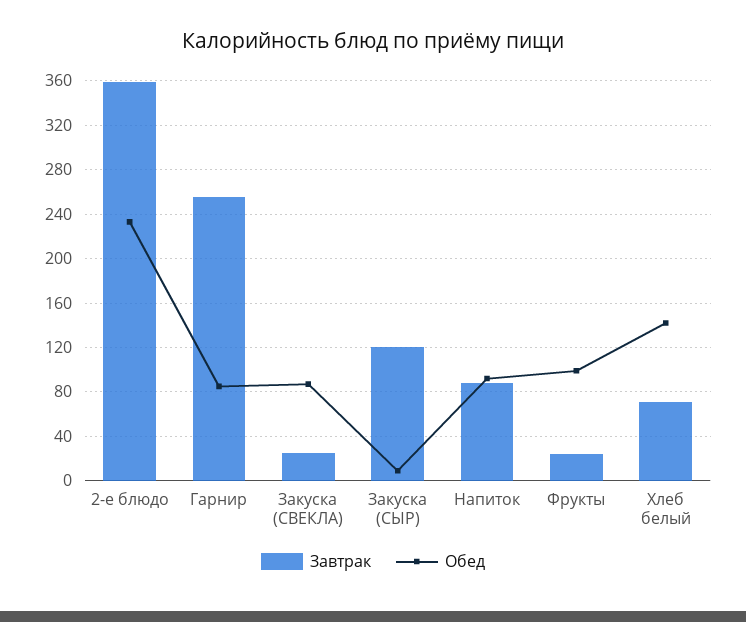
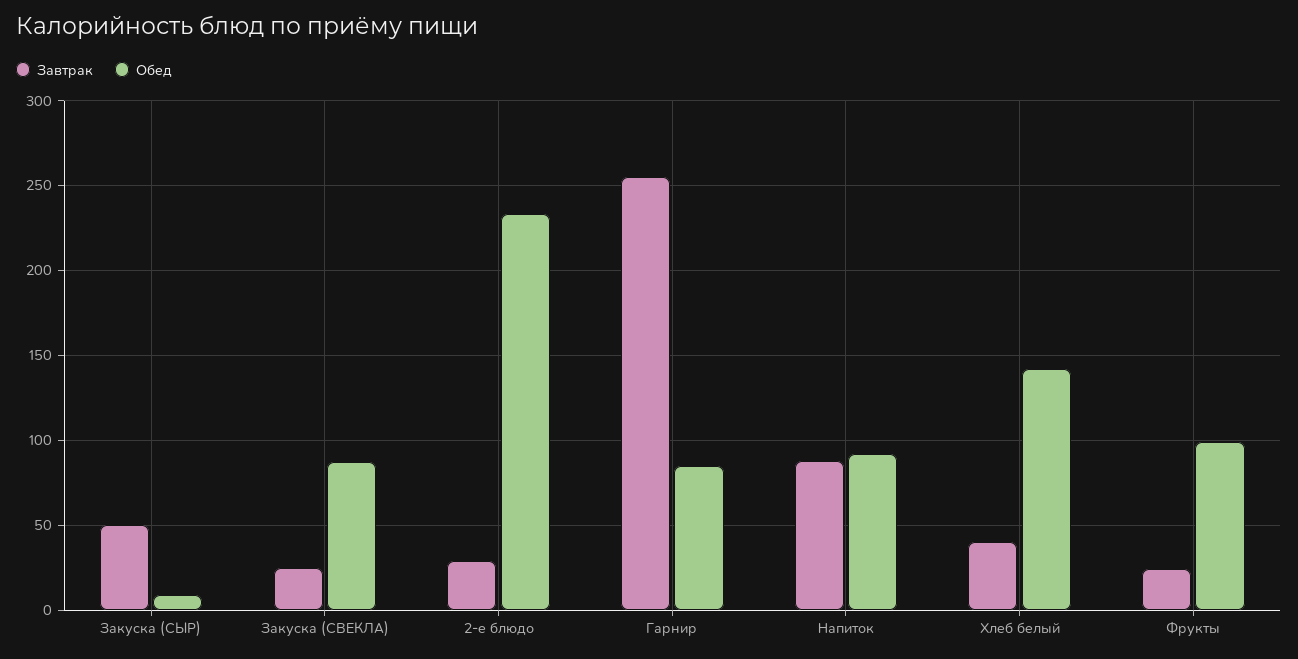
  {
    "Завтрак": {
-     "2-е блюдо": 360,
+     "2-е блюдо": 30,
      "Гарнир": 255,
      "Закуска (СВЕКЛА)": 25,
-     "Закуска (СЫР)": 120,
+     "Закуска (СЫР)": 50,
      "Напиток": 90,
      "Фрукты": 25,
-     "Хлеб белый": 70
+     "Хлеб белый": 40
    },
    "Обед": {
      "2-е блюдо": 235,
      "Гарнир": 85,
      "Закуска (СВЕКЛА)": 85,
      "Закуска (СЫР)": 10,
      "Напиток": 90,
      "Фрукты": 100,
      "Хлеб белый": 140
    }
  }

